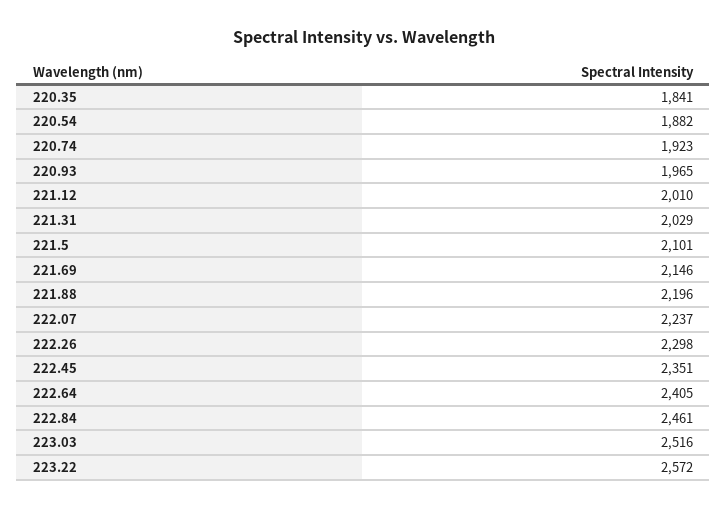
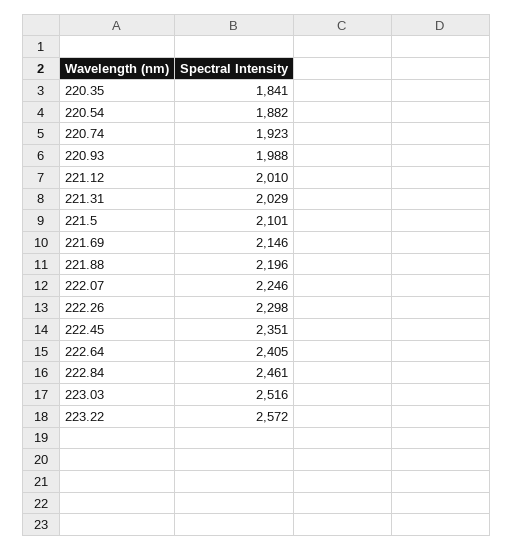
  {
    "220.35": 1841,
    "220.54": 1882,
    "220.74": 1923,
-   "220.93": 1965,
+   "220.93": 1988,
    "221.12": 2010,
    "221.31": 2029,
    "221.5": 2101,
    "221.69": 2146,
    "221.88": 2196,
-   "222.07": 2237,
+   "222.07": 2246,
    "222.26": 2298,
    "222.45": 2351,
    "222.64": 2405,
    "222.84": 2461,
    "223.03": 2516,
    "223.22": 2572
  }

